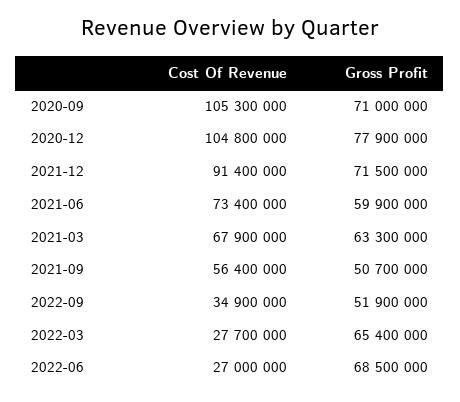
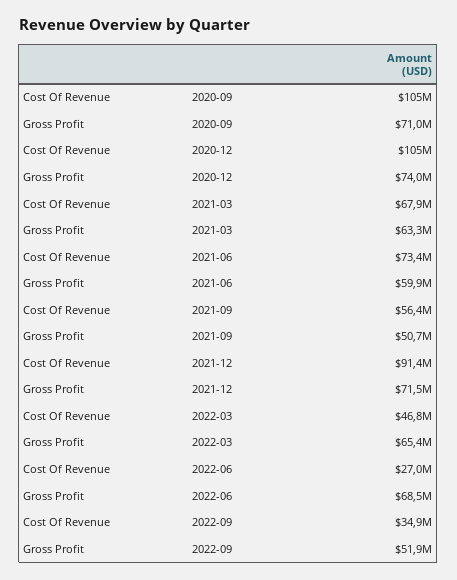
  {
    "Cost Of Revenue": {
      "2020-09": 105300000,
      "2020-12": 104800000,
      "2021-12": 91400000,
      "2021-06": 73400000,
      "2021-03": 67900000,
      "2021-09": 56400000,
      "2022-09": 34900000,
-     "2022-03": 27700000,
+     "2022-03": 46800000,
      "2022-06": 27000000
    },
    "Gross Profit": {
      "2020-09": 71000000,
-     "2020-12": 77900000,
+     "2020-12": 74000000,
      "2021-12": 71500000,
      "2021-06": 59900000,
      "2021-03": 63300000,
      "2021-09": 50700000,
      "2022-09": 51900000,
      "2022-03": 65400000,
      "2022-06": 68500000
    }
  }

